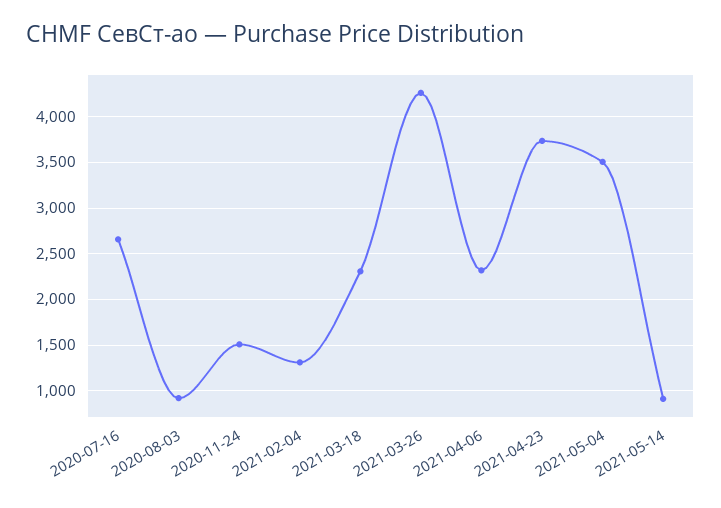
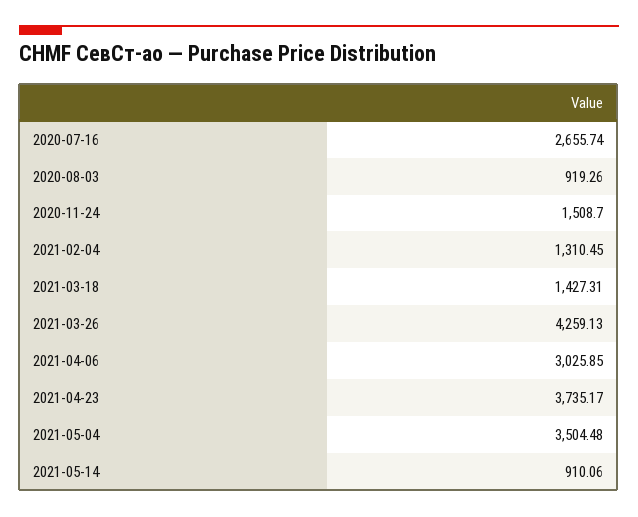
  {
    "2020-07-16": 2655.74,
    "2020-08-03": 919.26,
    "2020-11-24": 1508.7,
    "2021-02-04": 1310.45,
-   "2021-03-18": 2300,
+   "2021-03-18": 1427.31,
    "2021-03-26": 4259.13,
-   "2021-04-06": 2300,
+   "2021-04-06": 3025.85,
    "2021-04-23": 3735.17,
    "2021-05-04": 3504.48,
    "2021-05-14": 910.06
  }

